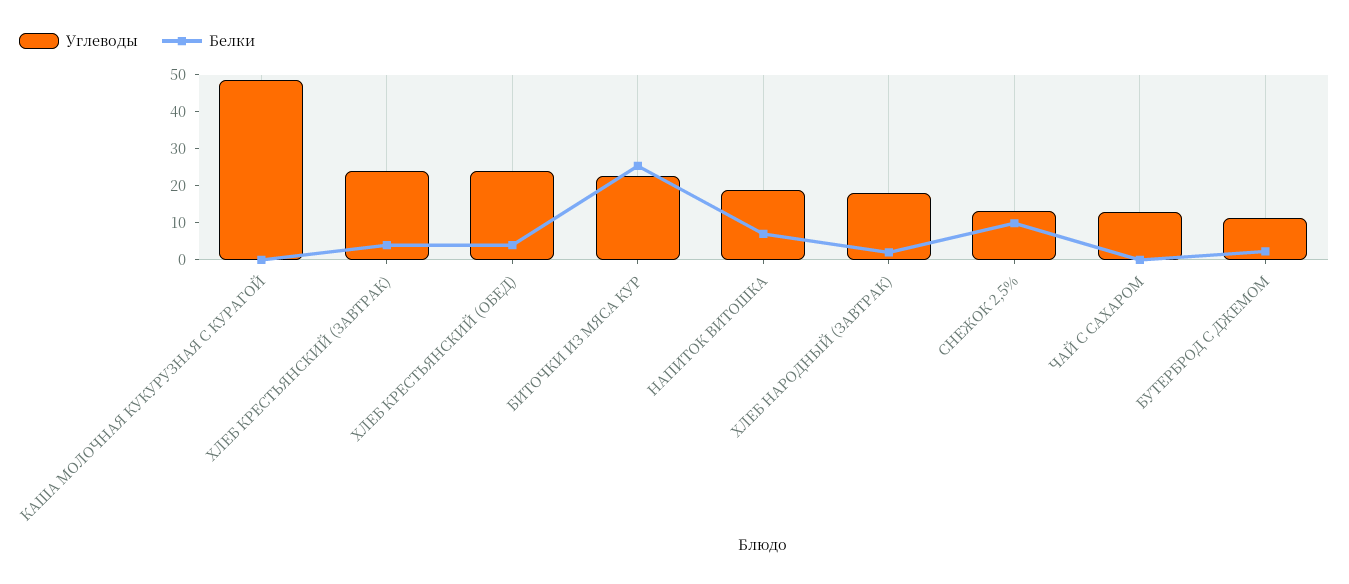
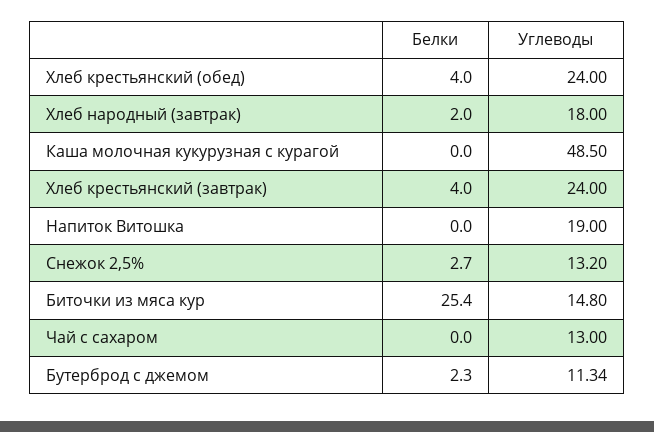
  {
    "Углеводы": {
      "КАША МОЛОЧНАЯ КУКУРУЗНАЯ С КУРАГОЙ": 48.5,
      "ХЛЕБ КРЕСТЬЯНСКИЙ (ЗАВТРАК)": 24,
      "ХЛЕБ КРЕСТЬЯНСКИЙ (ОБЕД)": 24,
-     "БИТОЧКИ ИЗ МЯСА КУР": 22.5,
+     "БИТОЧКИ ИЗ МЯСА КУР": 14.8,
      "НАПИТОК ВИТОШКА": 19,
      "ХЛЕБ НАРОДНЫЙ (ЗАВТРАК)": 18,
      "СНЕЖОК 2,5%": 13.2,
      "ЧАЙ С САХАРОМ": 13,
      "БУТЕРБРОД С ДЖЕМОМ": 11.34
    },
    "Белки": {
      "КАША МОЛОЧНАЯ КУКУРУЗНАЯ С КУРАГОЙ": 0,
      "ХЛЕБ КРЕСТЬЯНСКИЙ (ЗАВТРАК)": 4,
      "ХЛЕБ КРЕСТЬЯНСКИЙ (ОБЕД)": 4,
      "БИТОЧКИ ИЗ МЯСА КУР": 25.4,
-     "НАПИТОК ВИТОШКА": 7.5,
+     "НАПИТОК ВИТОШКА": 0,
      "ХЛЕБ НАРОДНЫЙ (ЗАВТРАК)": 2,
-     "СНЕЖОК 2,5%": 10,
+     "СНЕЖОК 2,5%": 2.7,
      "ЧАЙ С САХАРОМ": 0,
      "БУТЕРБРОД С ДЖЕМОМ": 2.3
    }
  }

